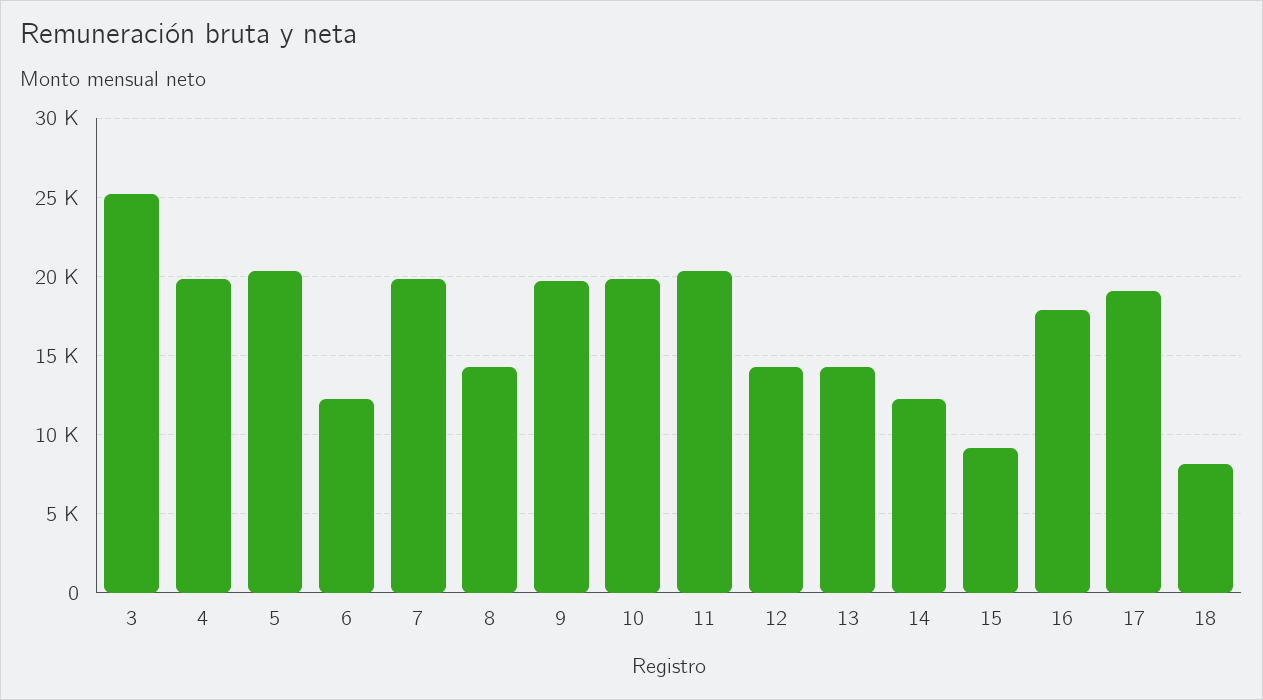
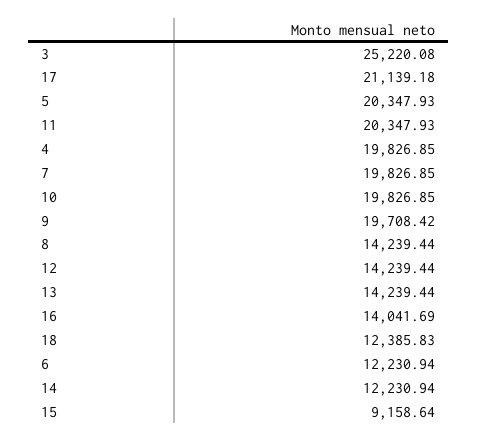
  {
    "3": 25220.08,
    "4": 19826.85,
    "5": 20347.93,
    "6": 12230.94,
    "7": 19826.85,
    "8": 14239.44,
    "9": 19708.42,
    "10": 19826.85,
    "11": 20347.93,
    "12": 14239.44,
    "13": 14239.44,
    "14": 12230.94,
    "15": 9158.64,
-   "16": 18000,
+   "16": 14041.69,
-   "17": 19000,
+   "17": 21139.18,
-   "18": 8000
+   "18": 12385.83
  }

